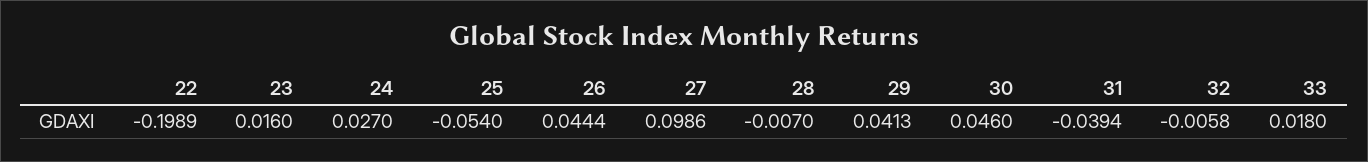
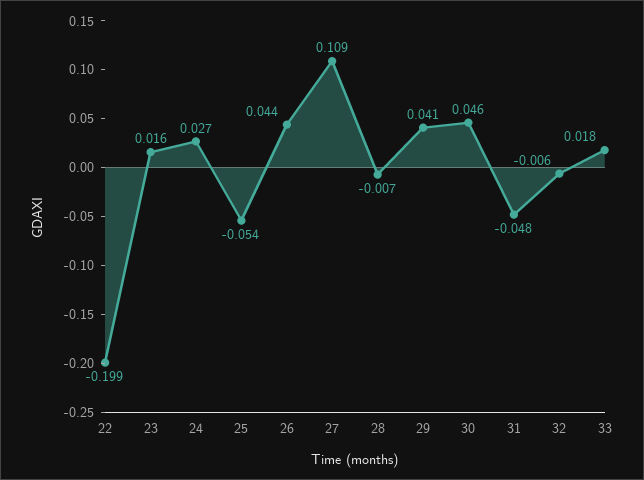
  {
    "22": -0.1989,
    "23": 0.016,
    "24": 0.027,
    "25": -0.054,
    "26": 0.0444,
-   "27": 0.0986,
+   "27": 0.109,
    "28": -0.007,
    "29": 0.0413,
    "30": 0.046,
-   "31": -0.0394,
+   "31": -0.048,
    "32": -0.0058,
    "33": 0.018
  }

